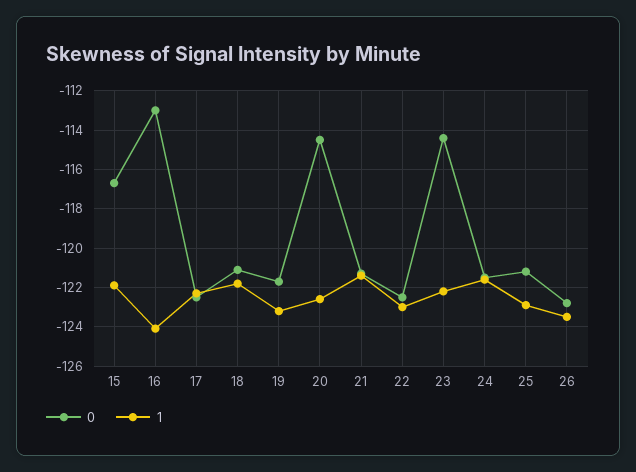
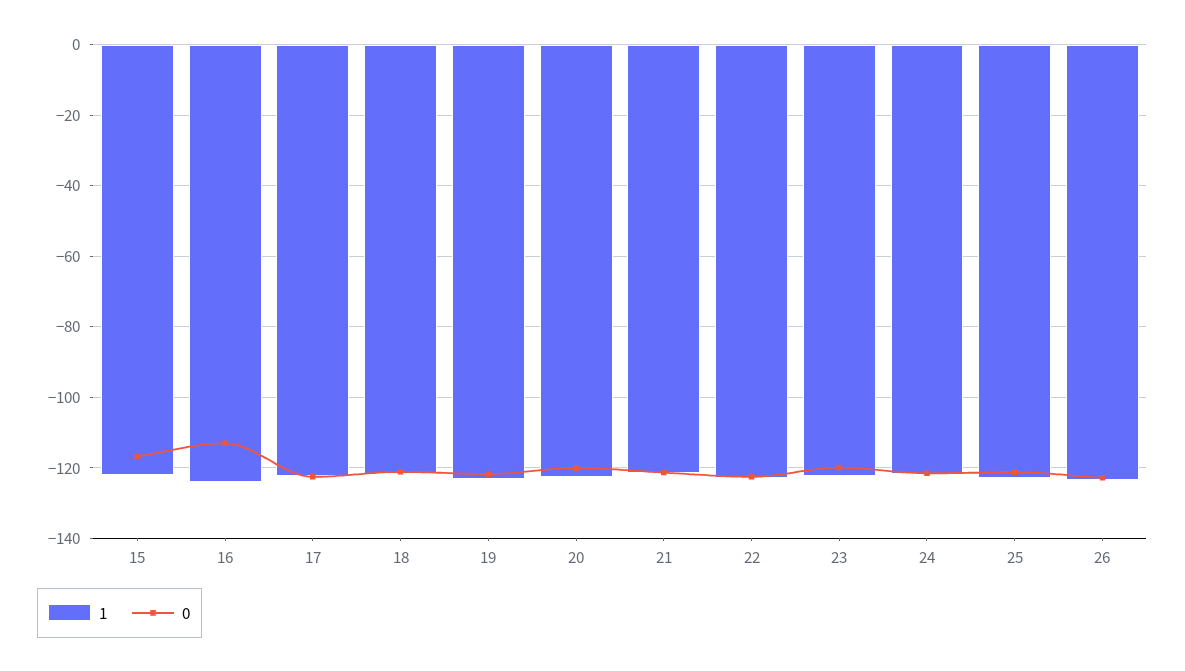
  {
    "0": {
      "15": -116.5,
      "16": -113,
      "17": -122.5,
      "18": -121,
      "19": -121.5,
-     "20": -114.5,
+     "20": -120,
      "21": -121.5,
      "22": -122.5,
-     "23": -114.5,
+     "23": -120,
      "24": -121.5,
      "25": -121,
      "26": -123
    },
    "1": {
      "15": -122,
      "16": -124,
      "17": -122.5,
      "18": -122,
      "19": -123,
      "20": -122.5,
      "21": -121.5,
      "22": -123,
      "23": -122,
      "24": -121.5,
      "25": -123,
      "26": -123.5
    }
  }

